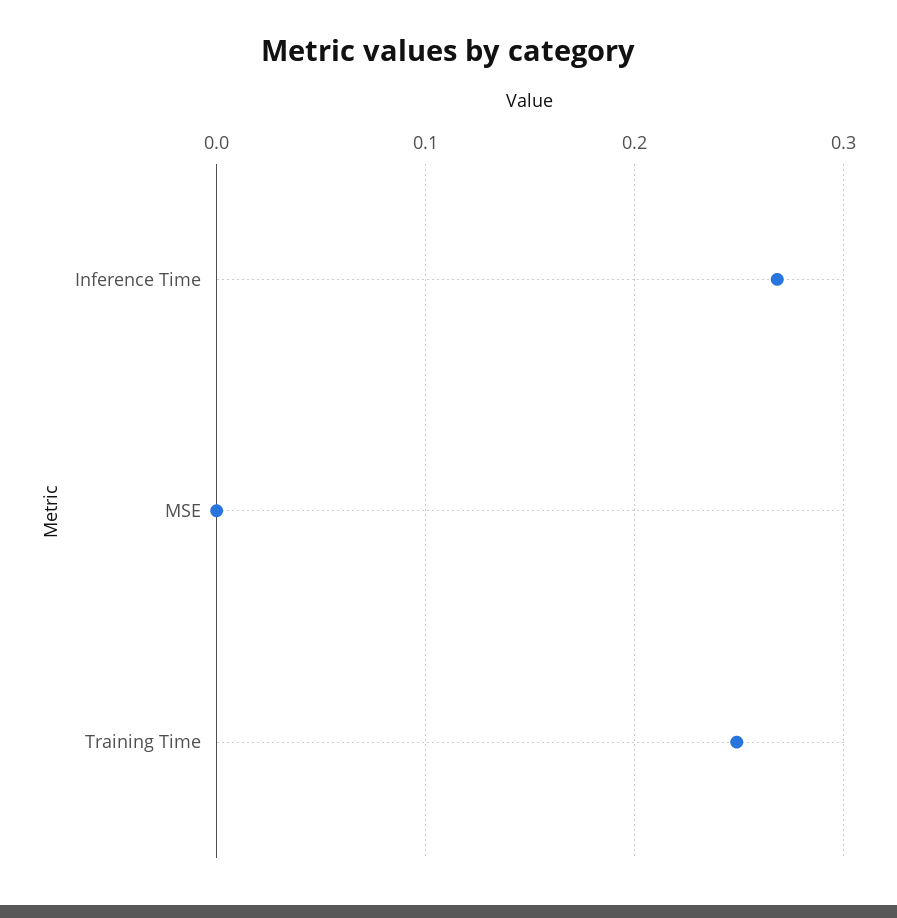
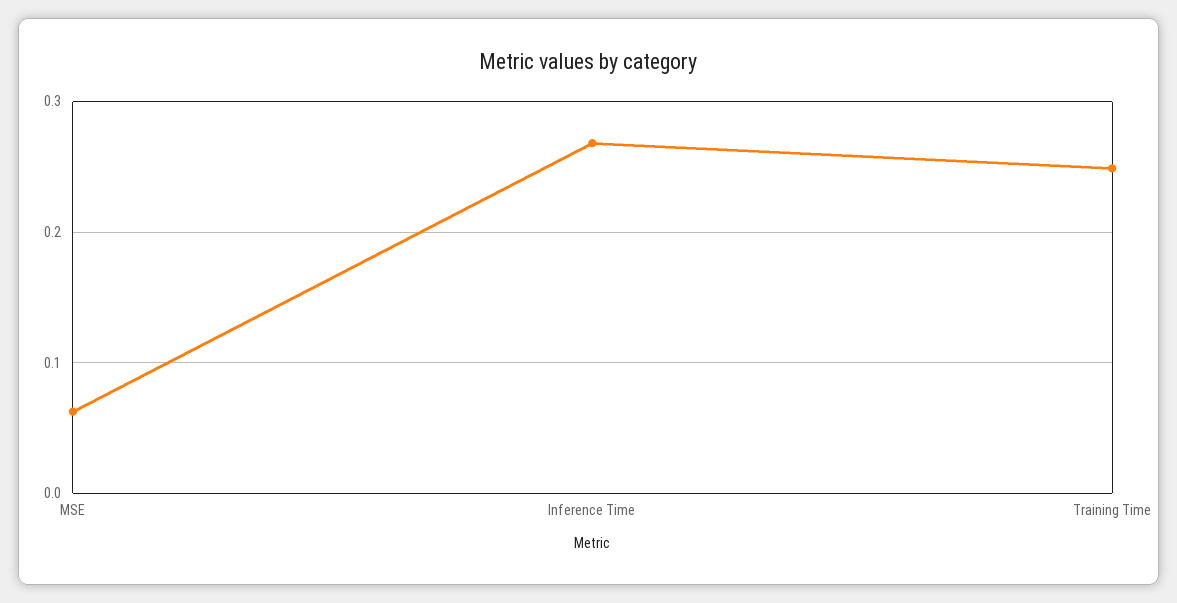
  {
    "Inference Time": 0.27,
-   "MSE": 0,
+   "MSE": 0.06,
    "Training Time": 0.25
  }

